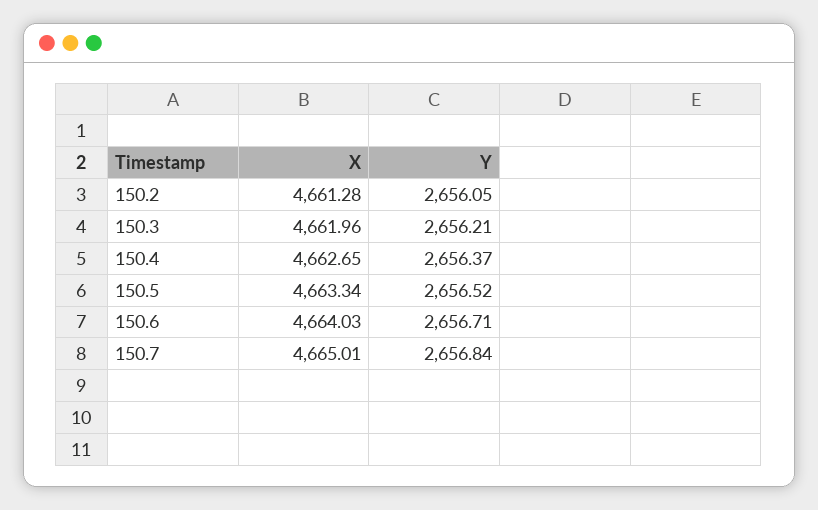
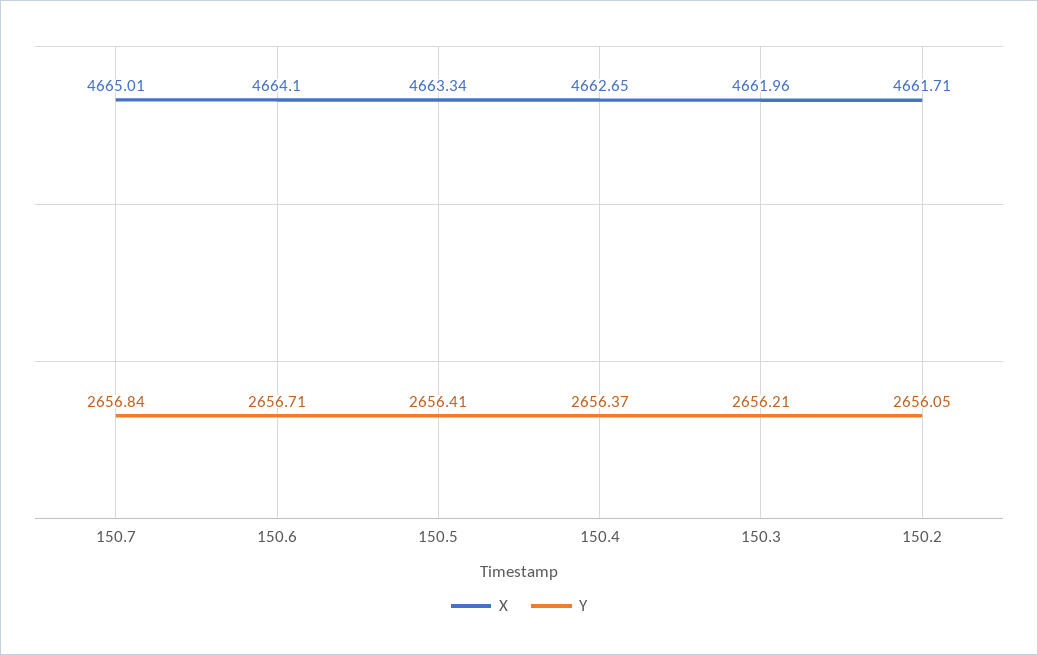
  {
    "X": {
-     "150.2": 4661.28,
+     "150.2": 4661.71,
      "150.3": 4661.96,
      "150.4": 4662.65,
      "150.5": 4663.34,
-     "150.6": 4664.03,
+     "150.6": 4664.1,
      "150.7": 4665.01
    },
    "Y": {
      "150.2": 2656.05,
      "150.3": 2656.21,
      "150.4": 2656.37,
-     "150.5": 2656.52,
+     "150.5": 2656.41,
      "150.6": 2656.71,
      "150.7": 2656.84
    }
  }

